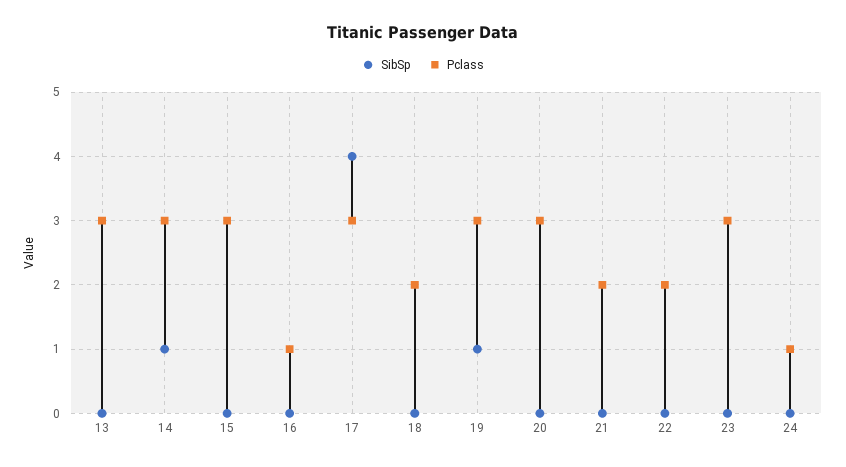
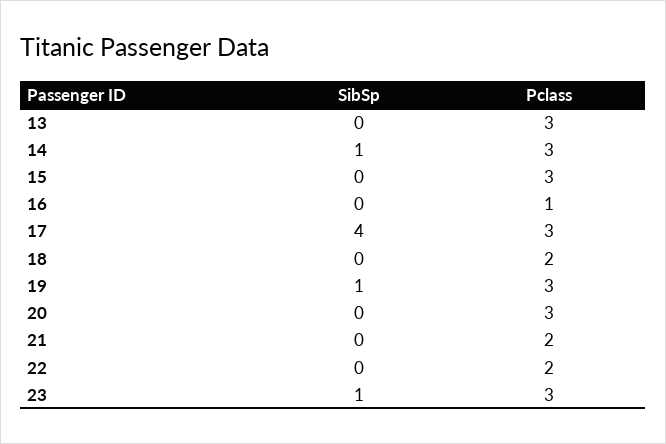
  {
    "SibSp": {
      "13": 0,
      "14": 1,
      "15": 0,
      "16": 0,
      "17": 4,
      "18": 0,
      "19": 1,
      "20": 0,
      "21": 0,
      "22": 0,
-     "23": 0,
+     "23": 1
-     "24": 0
    },
    "Pclass": {
      "13": 3,
      "14": 3,
      "15": 3,
      "16": 1,
      "17": 3,
      "18": 2,
      "19": 3,
      "20": 3,
      "21": 2,
      "22": 2,
-     "23": 3,
+     "23": 3
-     "24": 1
    }
  }

